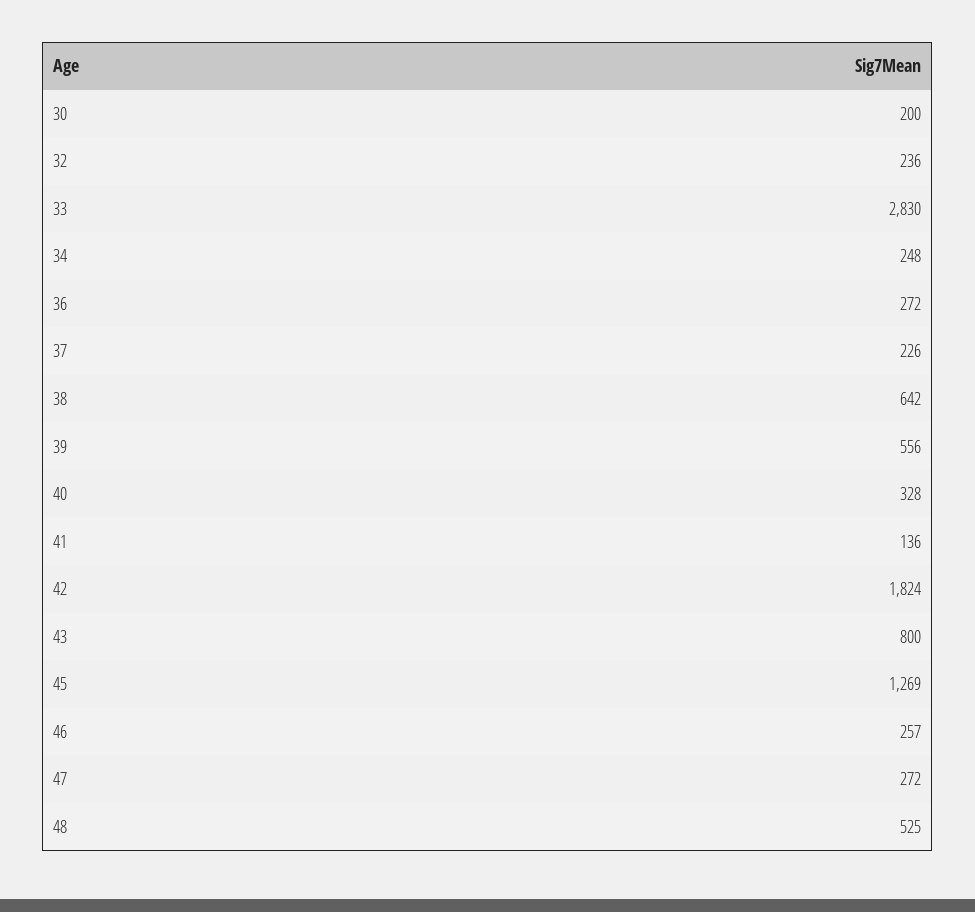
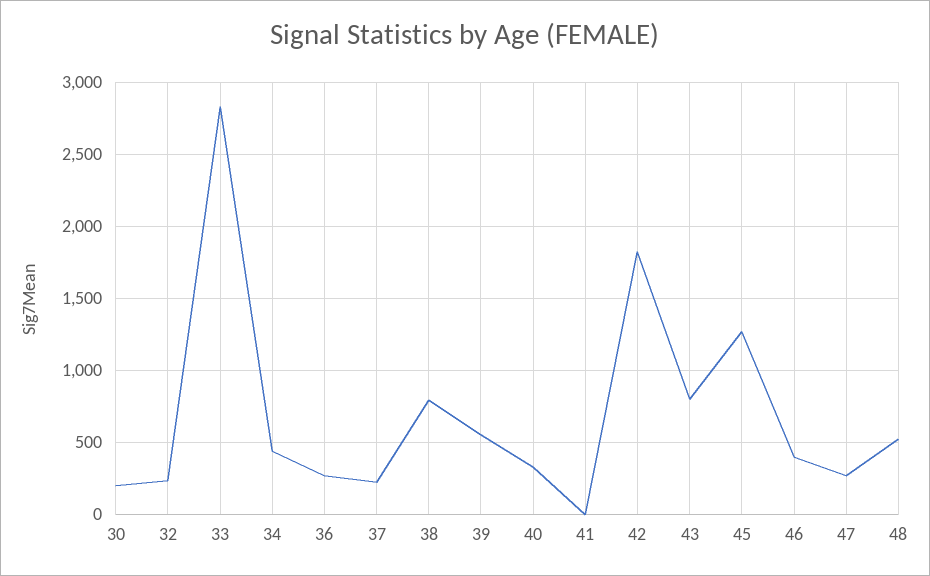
  {
    "30": 200,
    "32": 236,
    "33": 2830,
-   "34": 248,
+   "34": 450,
    "36": 272,
    "37": 226,
-   "38": 642,
+   "38": 800,
    "39": 556,
    "40": 328,
-   "41": 136,
+   "41": 0,
    "42": 1824,
    "43": 800,
    "45": 1269,
-   "46": 257,
+   "46": 400,
    "47": 272,
    "48": 525
  }

